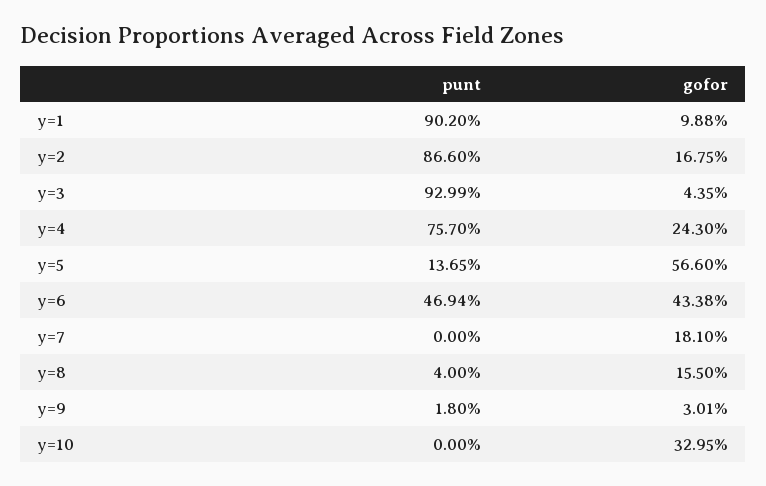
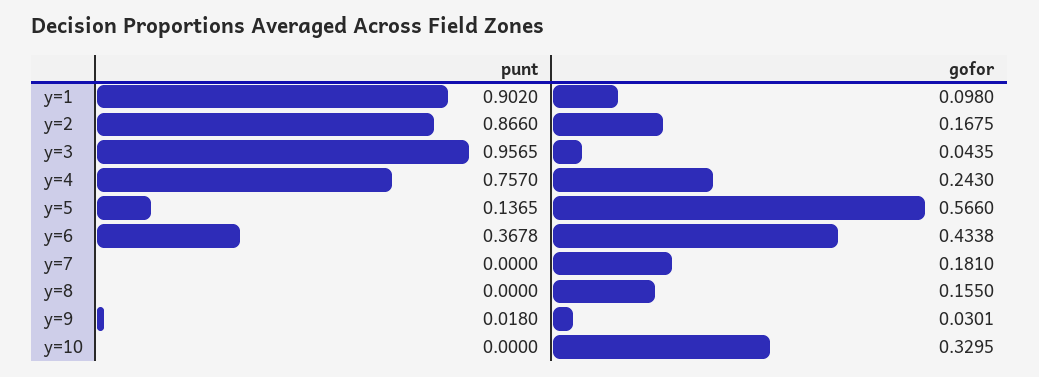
  {
    "punt": {
      "y=1": 0.902,
      "y=2": 0.866,
-     "y=3": 0.9299,
+     "y=3": 0.9565,
      "y=4": 0.757,
      "y=5": 0.1365,
-     "y=6": 0.4694,
+     "y=6": 0.3678,
      "y=7": 0,
-     "y=8": 0.04,
+     "y=8": 0,
      "y=9": 0.018,
      "y=10": 0
    },
    "gofor": {
-     "y=1": 0.0988,
+     "y=1": 0.098,
      "y=2": 0.1675,
      "y=3": 0.0435,
      "y=4": 0.243,
      "y=5": 0.566,
      "y=6": 0.4338,
      "y=7": 0.181,
      "y=8": 0.155,
      "y=9": 0.0301,
      "y=10": 0.3295
    }
  }

